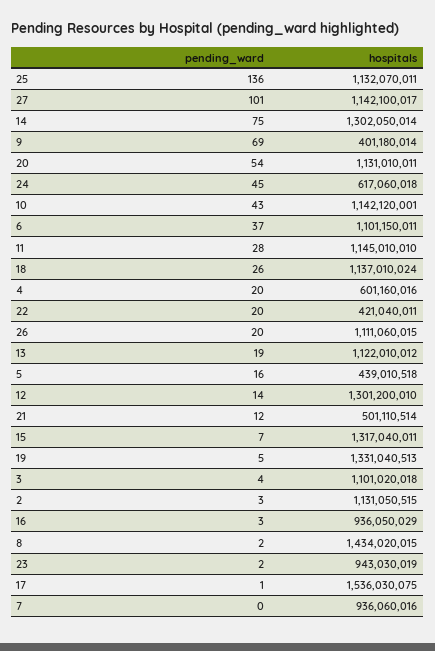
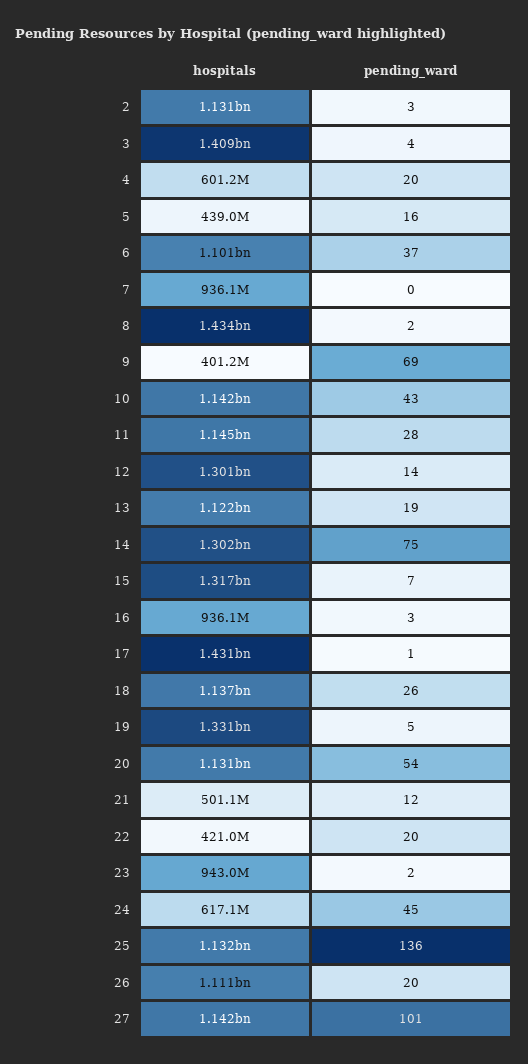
  {
    "pending_ward": {
      "25": 136,
      "27": 101,
      "14": 75,
      "9": 69,
      "20": 54,
      "24": 45,
      "10": 43,
      "6": 37,
      "11": 28,
      "18": 26,
      "4": 20,
      "22": 20,
      "26": 20,
      "13": 19,
      "5": 16,
      "12": 14,
      "21": 12,
      "15": 7,
      "19": 5,
      "3": 4,
      "2": 3,
      "16": 3,
      "8": 2,
      "23": 2,
      "17": 1,
      "7": 0
    },
    "hospitals": {
      "25": 1132070011,
      "27": 1142100017,
      "14": 1302050014,
      "9": 401180014,
      "20": 1131010011,
      "24": 617060018,
      "10": 1142120001,
      "6": 1101150011,
      "11": 1145010010,
      "18": 1137010024,
      "4": 601160016,
      "22": 421040011,
      "26": 1111060015,
      "13": 1122010012,
      "5": 439010518,
      "12": 1301200010,
      "21": 501110514,
      "15": 1317040011,
      "19": 1331040513,
-     "3": 1101020018,
+     "3": 1409000000,
      "2": 1131050515,
      "16": 936050029,
      "8": 1434020015,
      "23": 943030019,
-     "17": 1536030075,
+     "17": 1431000000,
      "7": 936060016
    }
  }

